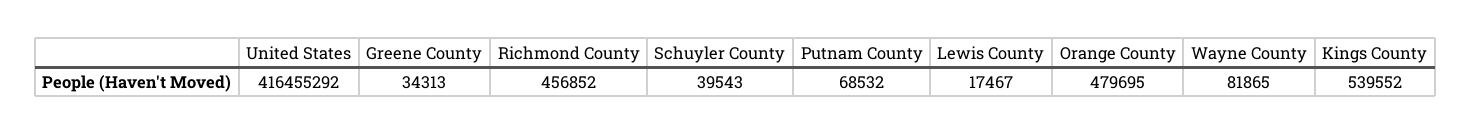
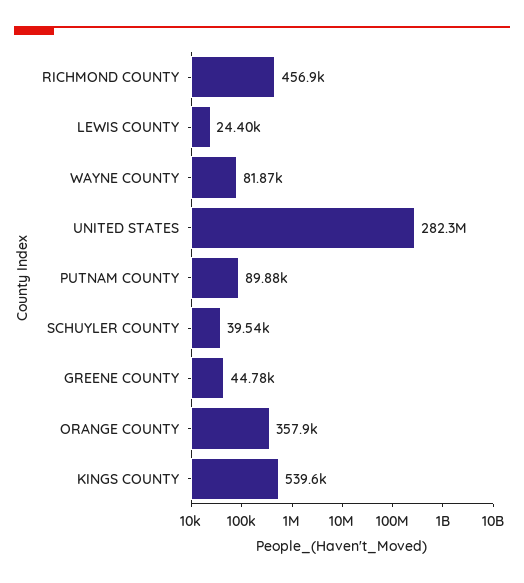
  {
-   "United States": 416455292,
+   "United States": 282300000,
-   "Greene County": 34313,
+   "Greene County": 44780,
    "Richmond County": 456852,
    "Schuyler County": 39543,
-   "Putnam County": 68532,
+   "Putnam County": 89880,
-   "Lewis County": 17467,
+   "Lewis County": 24400,
-   "Orange County": 479695,
+   "Orange County": 357900,
    "Wayne County": 81865,
    "Kings County": 539552
  }

